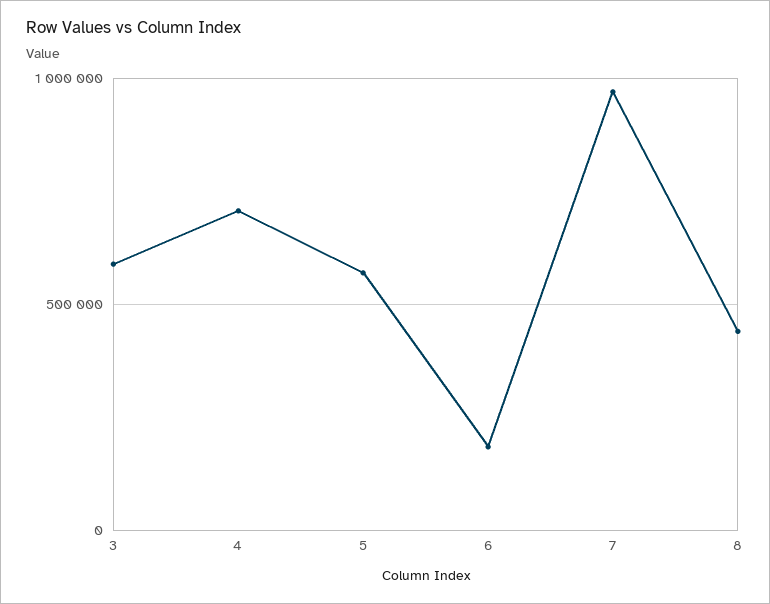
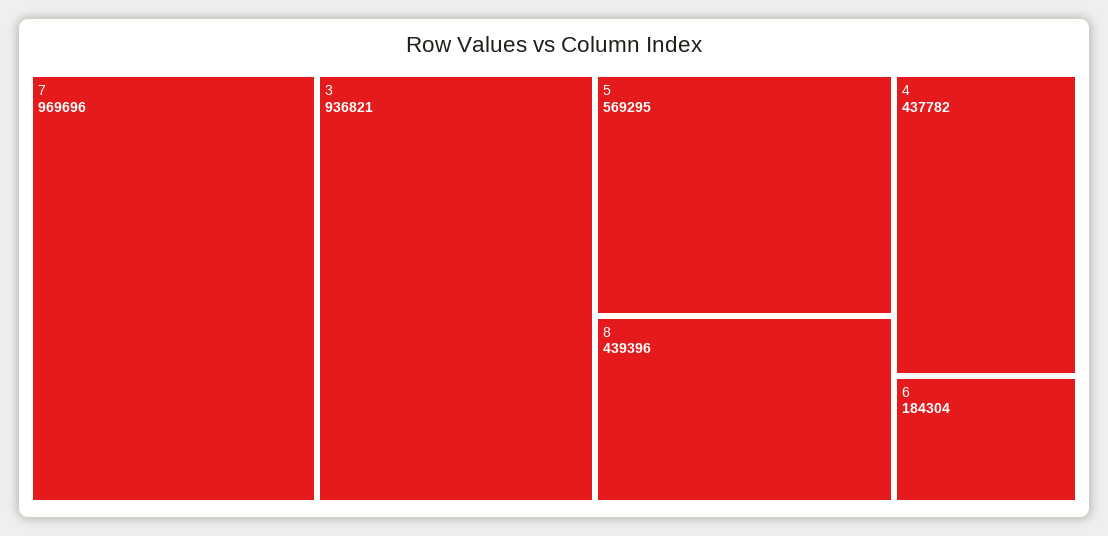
  {
-   "3": 600000,
+   "3": 936821,
-   "4": 700000,
+   "4": 437782,
    "5": 569295,
    "6": 184304,
    "7": 969696,
    "8": 439396
  }

